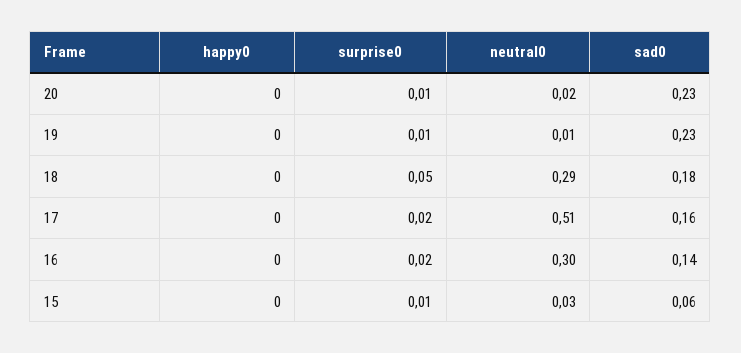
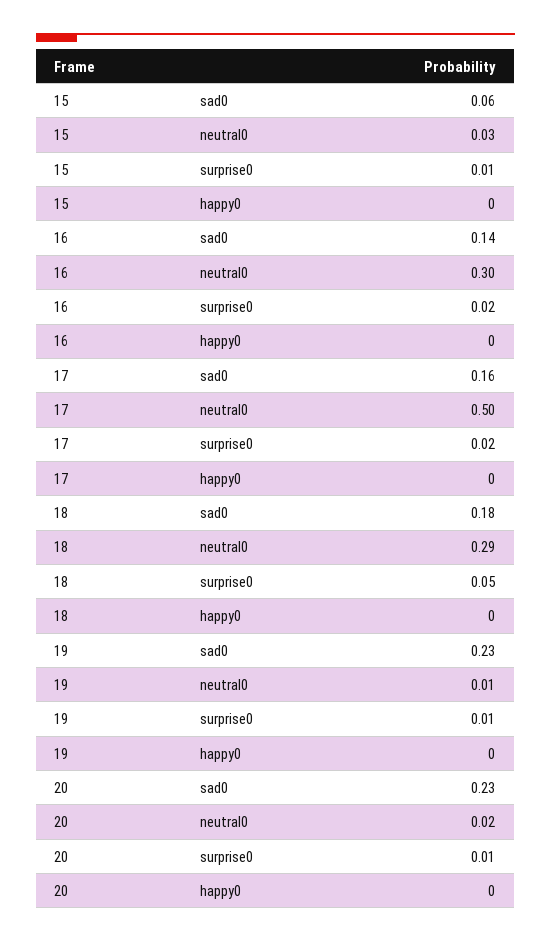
  {
    "happy0": {
      "20": 0,
      "19": 0,
      "18": 0,
      "17": 0,
      "16": 0,
      "15": 0
    },
    "surprise0": {
      "20": 0.01,
      "19": 0.01,
      "18": 0.05,
      "17": 0.02,
      "16": 0.02,
      "15": 0.01
    },
    "neutral0": {
      "20": 0.02,
      "19": 0.01,
      "18": 0.29,
-     "17": 0.51,
+     "17": 0.5,
      "16": 0.3,
      "15": 0.03
    },
    "sad0": {
      "20": 0.23,
      "19": 0.23,
      "18": 0.18,
      "17": 0.16,
      "16": 0.14,
      "15": 0.06
    }
  }

